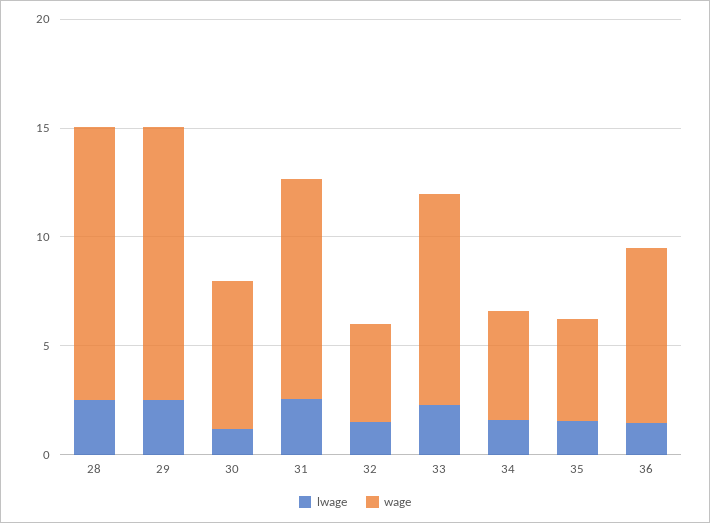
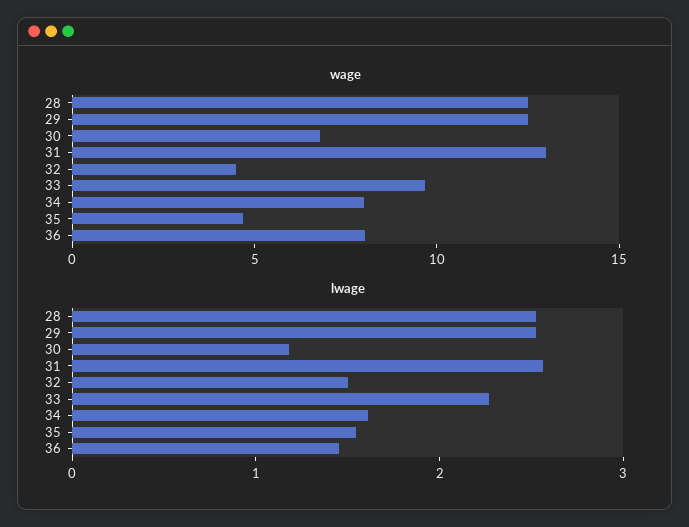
  {
    "lwage": {
      "28": 2.6,
      "29": 2.6,
      "30": 1.2,
      "31": 2.6,
      "32": 1.6,
      "33": 2.2,
      "34": 1.6,
      "35": 1.6,
      "36": 1.4
    },
    "wage": {
      "28": 13,
      "29": 13,
      "30": 7,
-     "31": 10,
+     "31": 13,
      "32": 5,
      "33": 10,
-     "34": 5,
+     "34": 8,
      "35": 5,
      "36": 8
    }
  }

